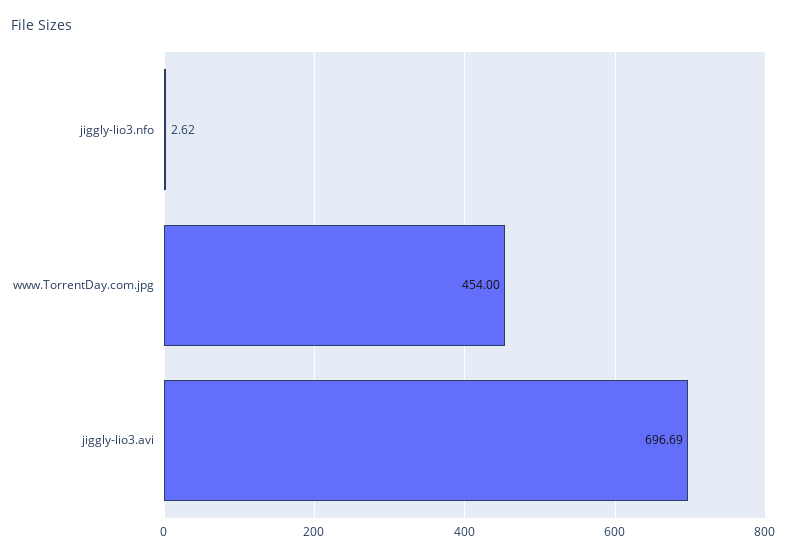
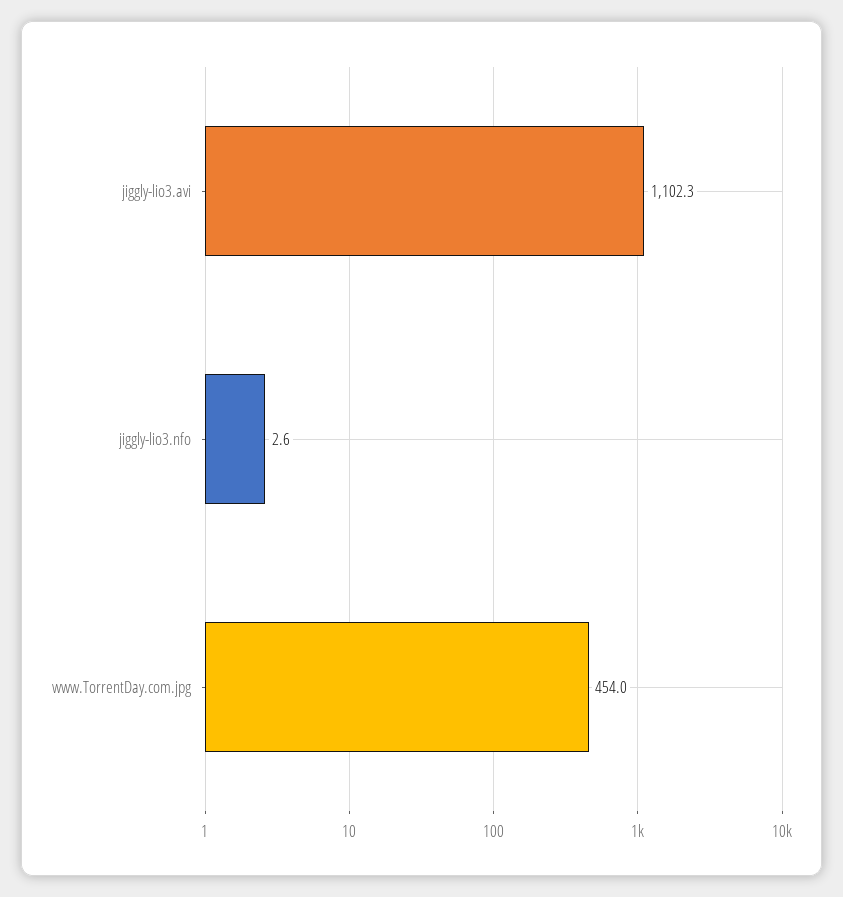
  {
    "jiggly-lio3.nfo": 2.62,
    "www.TorrentDay.com.jpg": 454,
-   "jiggly-lio3.avi": 696.69
+   "jiggly-lio3.avi": 1102.3
  }

